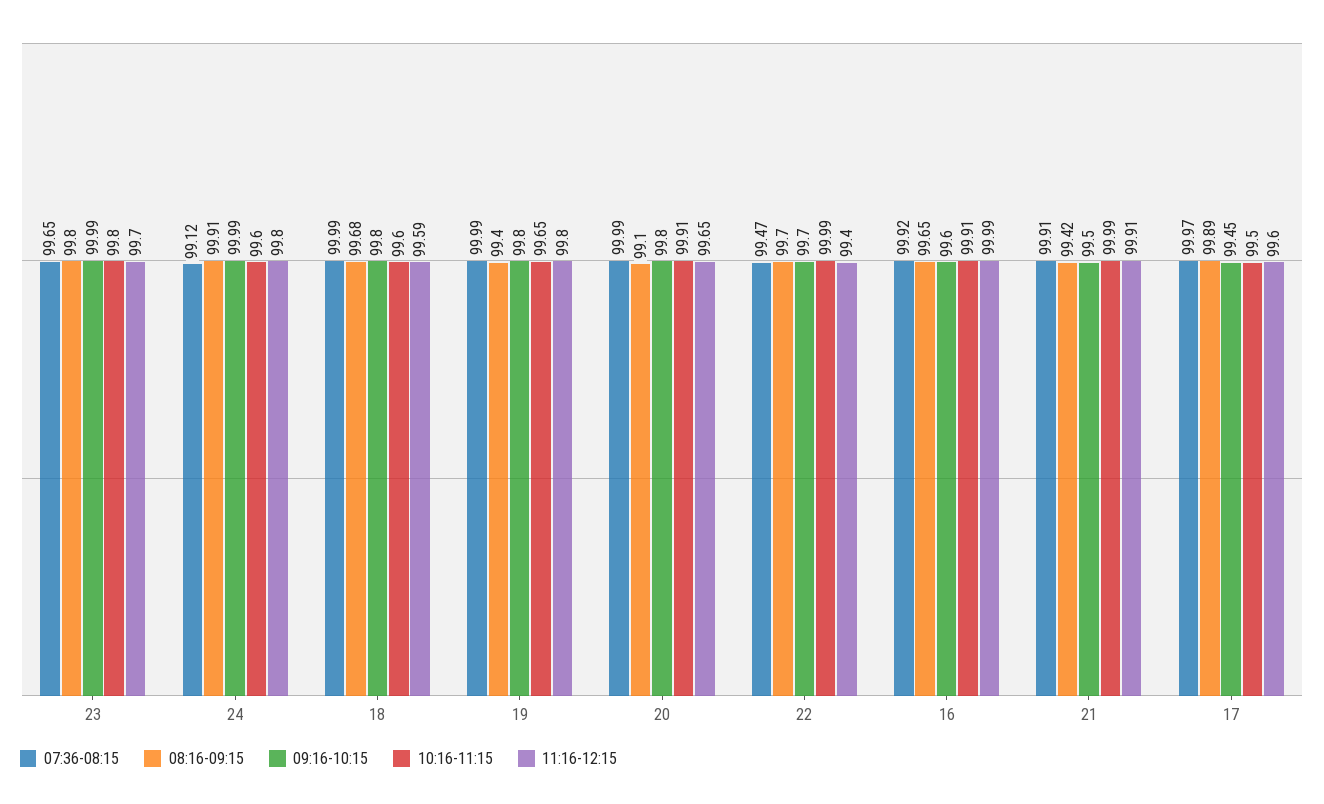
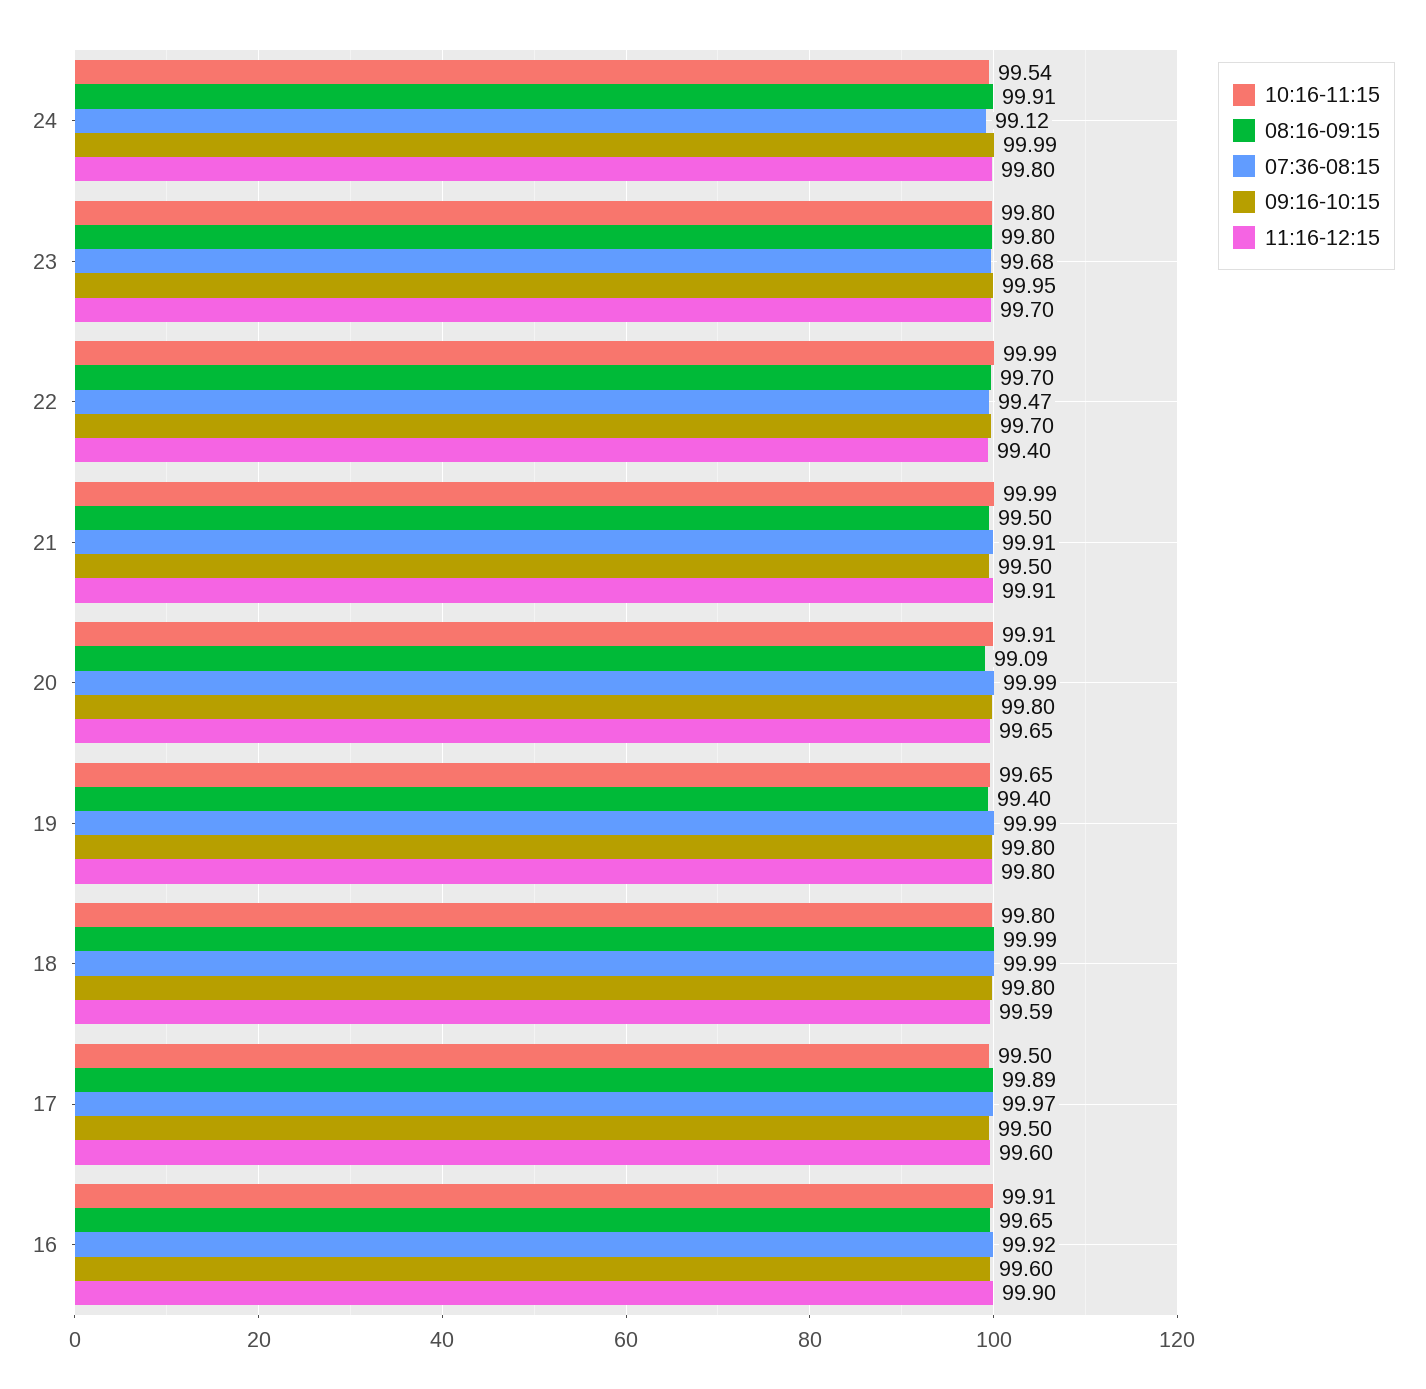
  {
    "07:36-08:15": {
-     "23": 99.65,
+     "23": 99.68,
      "24": 99.12,
      "18": 99.99,
      "19": 99.99,
      "20": 99.99,
      "22": 99.47,
      "16": 99.92,
      "21": 99.91,
      "17": 99.97
    },
    "08:16-09:15": {
      "23": 99.8,
      "24": 99.91,
-     "18": 99.68,
+     "18": 99.99,
      "19": 99.4,
-     "20": 99.1,
+     "20": 99.09,
      "22": 99.7,
      "16": 99.65,
-     "21": 99.42,
+     "21": 99.5,
      "17": 99.89
    },
    "09:16-10:15": {
-     "23": 99.99,
+     "23": 99.95,
      "24": 99.99,
      "18": 99.8,
      "19": 99.8,
      "20": 99.8,
      "22": 99.7,
      "16": 99.6,
      "21": 99.5,
-     "17": 99.45
+     "17": 99.5
    },
    "10:16-11:15": {
      "23": 99.8,
-     "24": 99.6,
+     "24": 99.54,
-     "18": 99.6,
+     "18": 99.8,
      "19": 99.65,
      "20": 99.91,
      "22": 99.99,
      "16": 99.91,
      "21": 99.99,
      "17": 99.5
    },
    "11:16-12:15": {
      "23": 99.7,
      "24": 99.8,
      "18": 99.59,
      "19": 99.8,
      "20": 99.65,
      "22": 99.4,
-     "16": 99.99,
+     "16": 99.9,
      "21": 99.91,
      "17": 99.6
    }
  }

